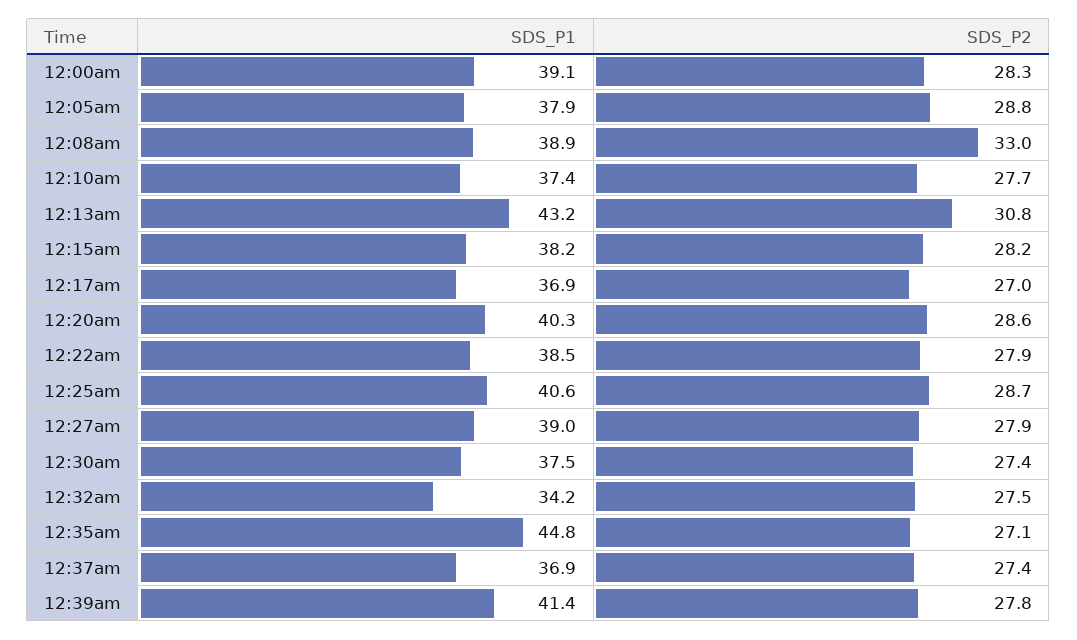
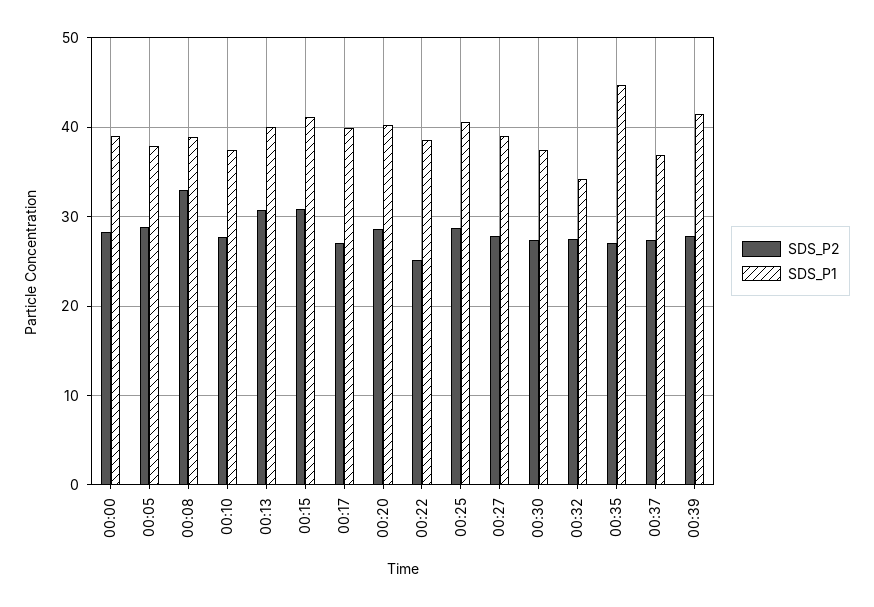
  {
    "SDS_P1": {
      "12:00am": 39.1,
      "12:05am": 37.9,
      "12:08am": 38.9,
      "12:10am": 37.4,
-     "12:13am": 43.2,
+     "12:13am": 40,
-     "12:15am": 38.2,
+     "12:15am": 41,
-     "12:17am": 36.9,
+     "12:17am": 40,
      "12:20am": 40.3,
      "12:22am": 38.5,
      "12:25am": 40.6,
      "12:27am": 39,
      "12:30am": 37.5,
      "12:32am": 34.2,
      "12:35am": 44.8,
      "12:37am": 36.9,
      "12:39am": 41.4
    },
    "SDS_P2": {
      "12:00am": 28.3,
      "12:05am": 28.8,
      "12:08am": 33,
      "12:10am": 27.7,
      "12:13am": 30.8,
-     "12:15am": 28.2,
+     "12:15am": 31,
      "12:17am": 27,
      "12:20am": 28.6,
-     "12:22am": 27.9,
+     "12:22am": 25,
      "12:25am": 28.7,
      "12:27am": 27.9,
      "12:30am": 27.4,
      "12:32am": 27.5,
      "12:35am": 27.1,
      "12:37am": 27.4,
      "12:39am": 27.8
    }
  }

